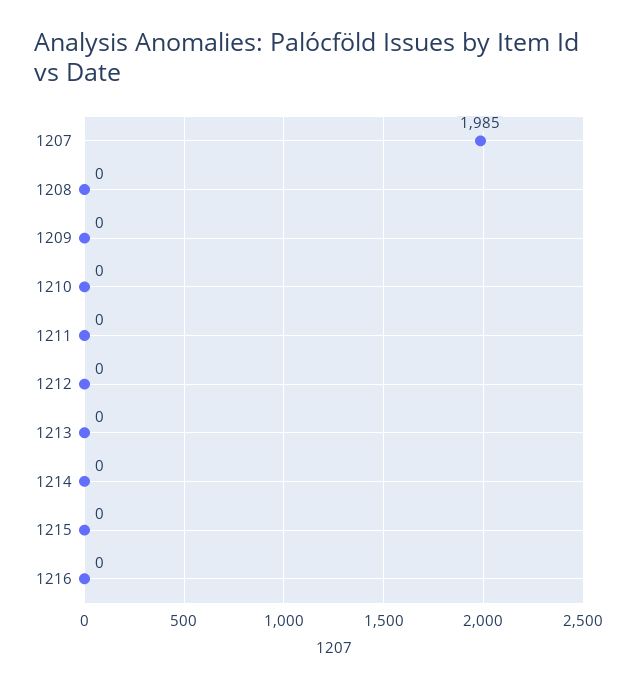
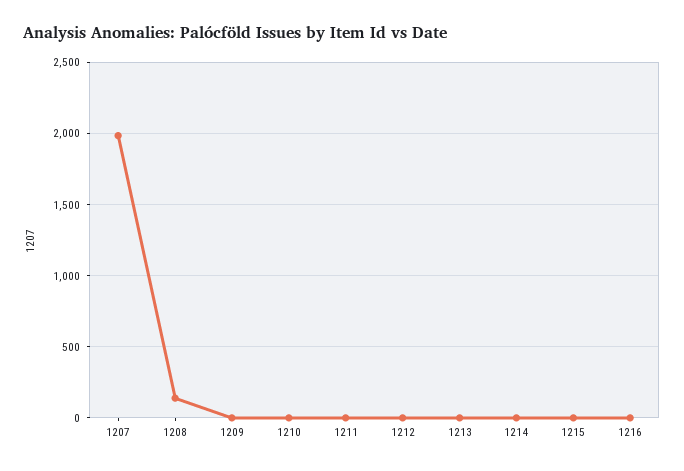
  {
    "1207": 1985,
-   "1208": 0,
+   "1208": 150,
    "1209": 0,
    "1210": 0,
    "1211": 0,
    "1212": 0,
    "1213": 0,
    "1214": 0,
    "1215": 0,
    "1216": 0
  }

